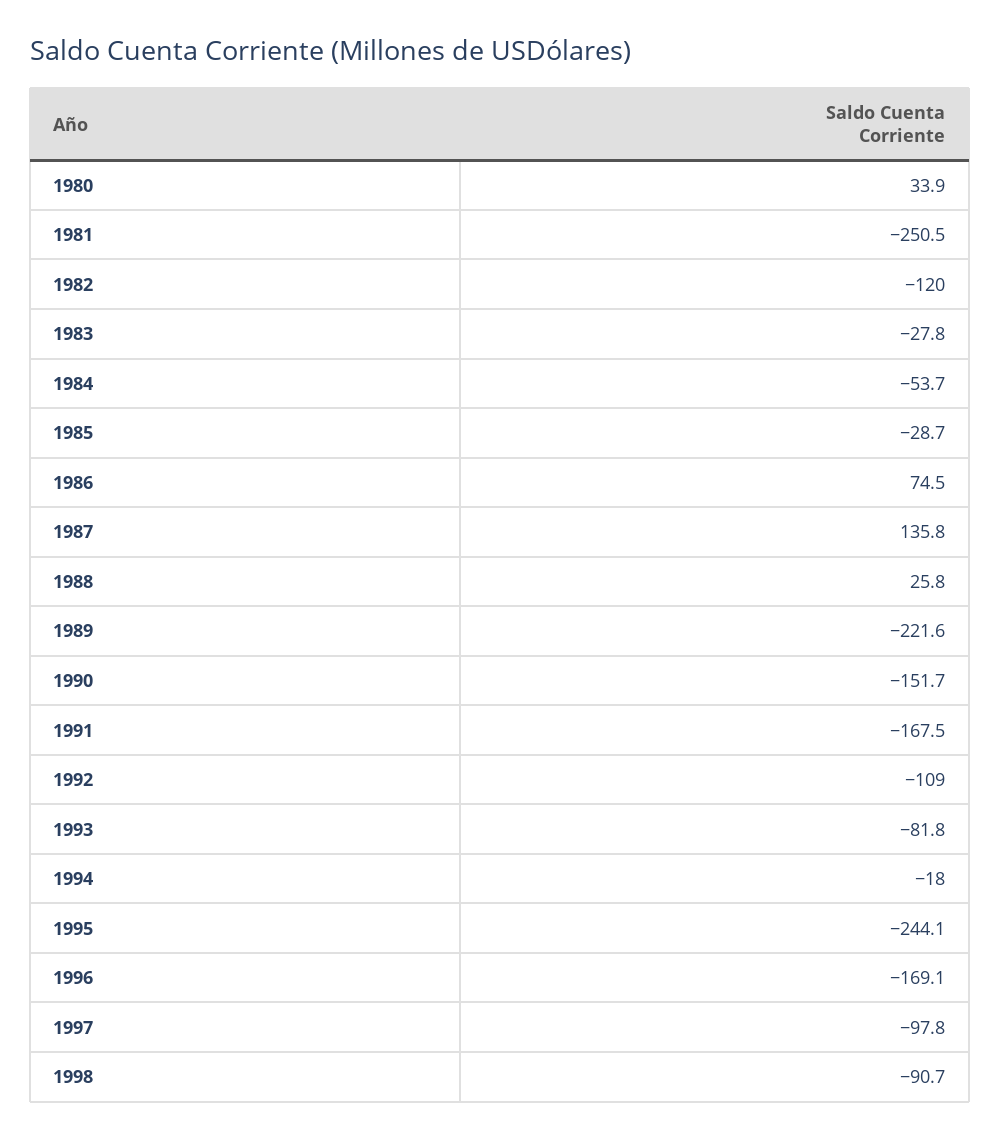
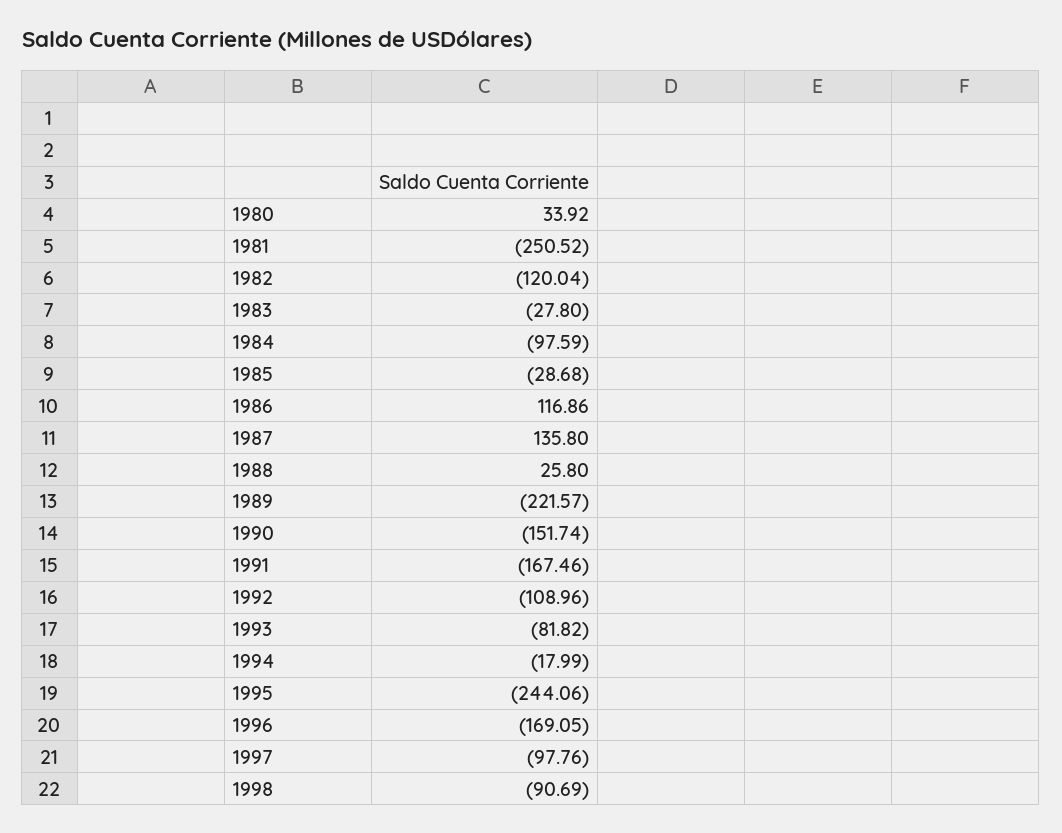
  {
    "1980": 33.92,
    "1981": -250.52,
    "1982": -120.04,
    "1983": -27.8,
-   "1984": -53.7,
+   "1984": -97.59,
    "1985": -28.68,
-   "1986": 74.5,
+   "1986": 116.86,
    "1987": 135.8,
    "1988": 25.8,
    "1989": -221.57,
    "1990": -151.74,
    "1991": -167.46,
    "1992": -108.96,
    "1993": -81.82,
    "1994": -17.99,
    "1995": -244.06,
    "1996": -169.05,
    "1997": -97.76,
    "1998": -90.69
  }

